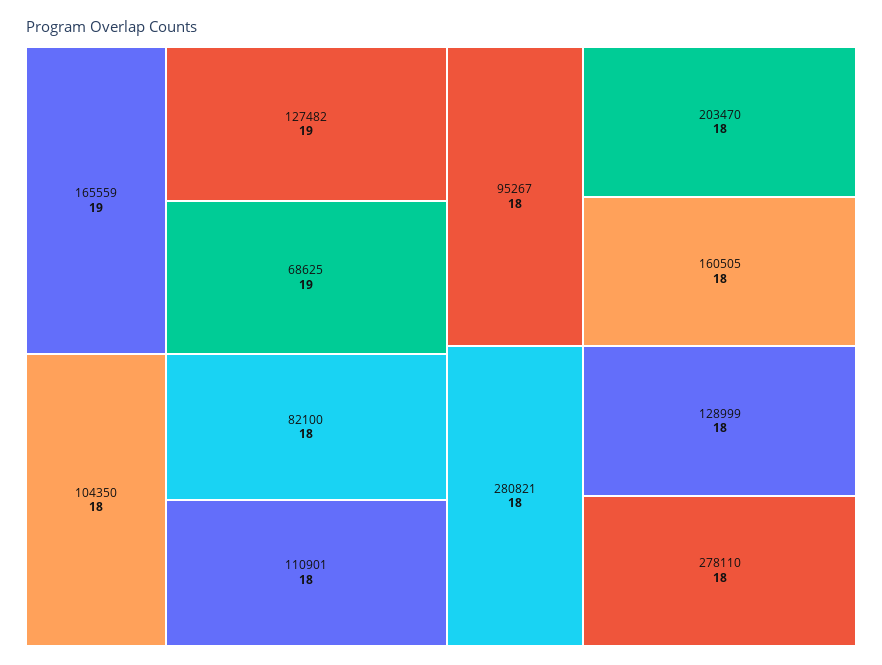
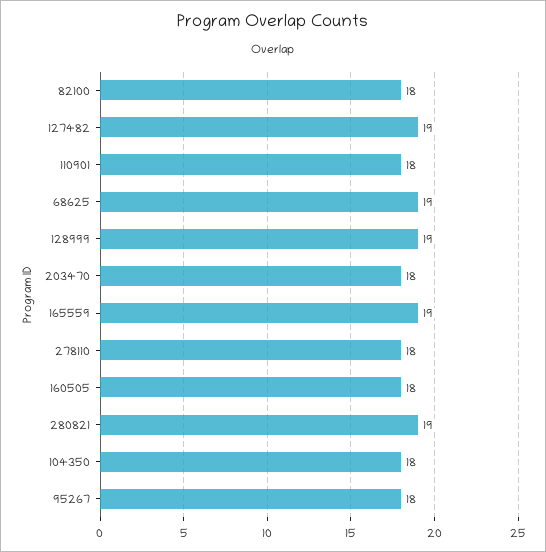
  {
    "165559": 19,
    "127482": 19,
    "68625": 19,
    "104350": 18,
    "82100": 18,
    "110901": 18,
    "95267": 18,
    "203470": 18,
    "160505": 18,
-   "280821": 18,
+   "280821": 19,
-   "128999": 18,
+   "128999": 19,
    "278110": 18
  }

